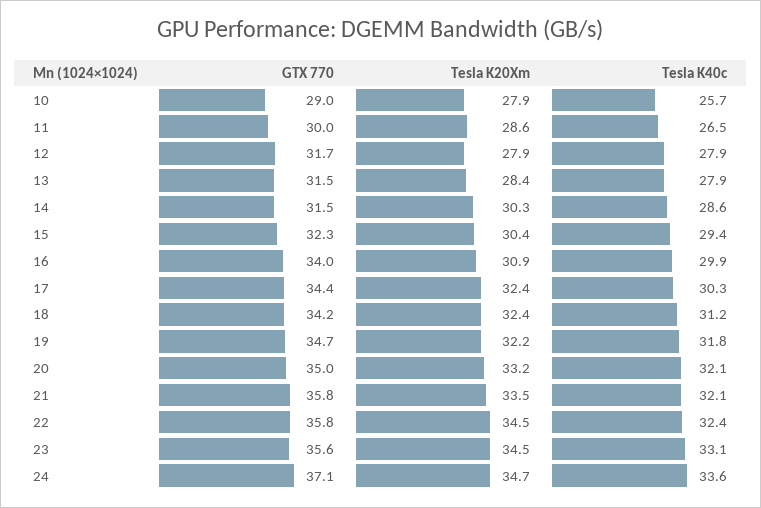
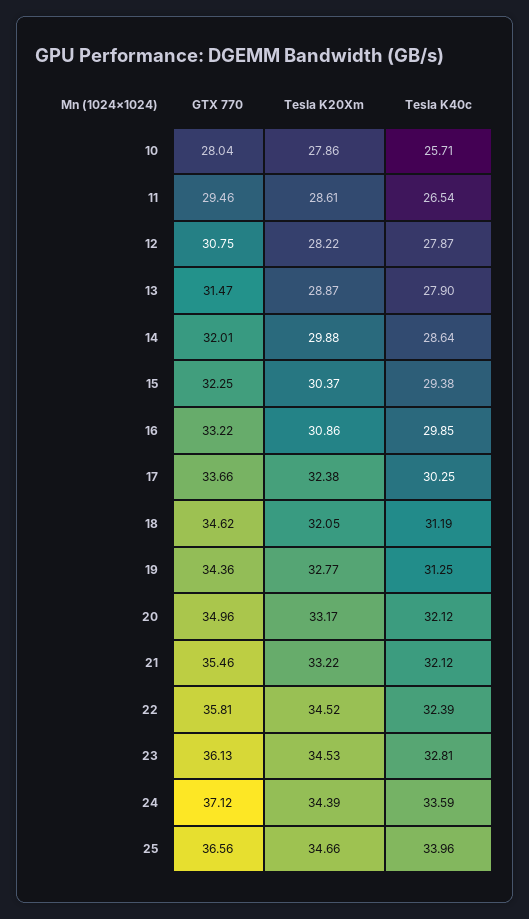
  {
    "GTX 770": {
-     "10": 29,
+     "10": 28.04,
-     "11": 30,
+     "11": 29.46,
-     "12": 31.7,
+     "12": 30.75,
      "13": 31.47,
-     "14": 31.5,
+     "14": 32.01,
      "15": 32.25,
-     "16": 34,
+     "16": 33.22,
-     "17": 34.4,
+     "17": 33.66,
-     "18": 34.2,
+     "18": 34.62,
-     "19": 34.7,
+     "19": 34.36,
      "20": 34.96,
-     "21": 35.8,
+     "21": 35.46,
      "22": 35.81,
-     "23": 35.6,
+     "23": 36.13,
-     "24": 37.12
+     "24": 37.12,
+     "25": 36.56
    },
    "Tesla K20Xm": {
      "10": 27.86,
      "11": 28.61,
-     "12": 27.9,
+     "12": 28.22,
-     "13": 28.4,
+     "13": 28.87,
-     "14": 30.3,
+     "14": 29.88,
      "15": 30.37,
      "16": 30.86,
      "17": 32.38,
-     "18": 32.4,
+     "18": 32.05,
-     "19": 32.2,
+     "19": 32.77,
      "20": 33.17,
-     "21": 33.5,
+     "21": 33.22,
      "22": 34.52,
      "23": 34.53,
-     "24": 34.7
+     "24": 34.39,
+     "25": 34.66
    },
    "Tesla K40c": {
      "10": 25.71,
      "11": 26.54,
      "12": 27.87,
      "13": 27.9,
      "14": 28.64,
      "15": 29.38,
      "16": 29.85,
      "17": 30.25,
      "18": 31.19,
-     "19": 31.8,
+     "19": 31.25,
      "20": 32.12,
      "21": 32.12,
      "22": 32.39,
-     "23": 33.1,
+     "23": 32.81,
-     "24": 33.59
+     "24": 33.59,
+     "25": 33.96
    }
  }

